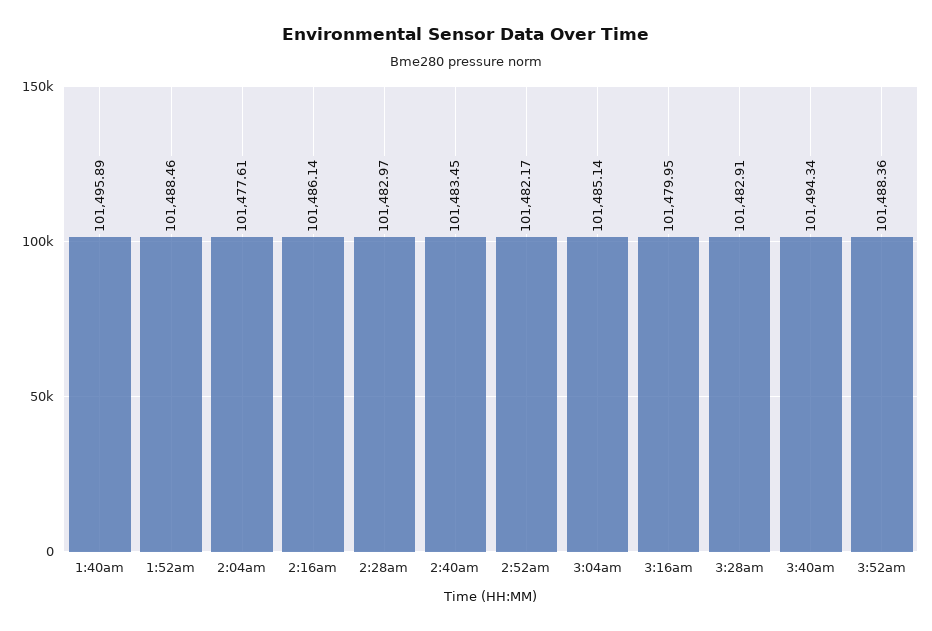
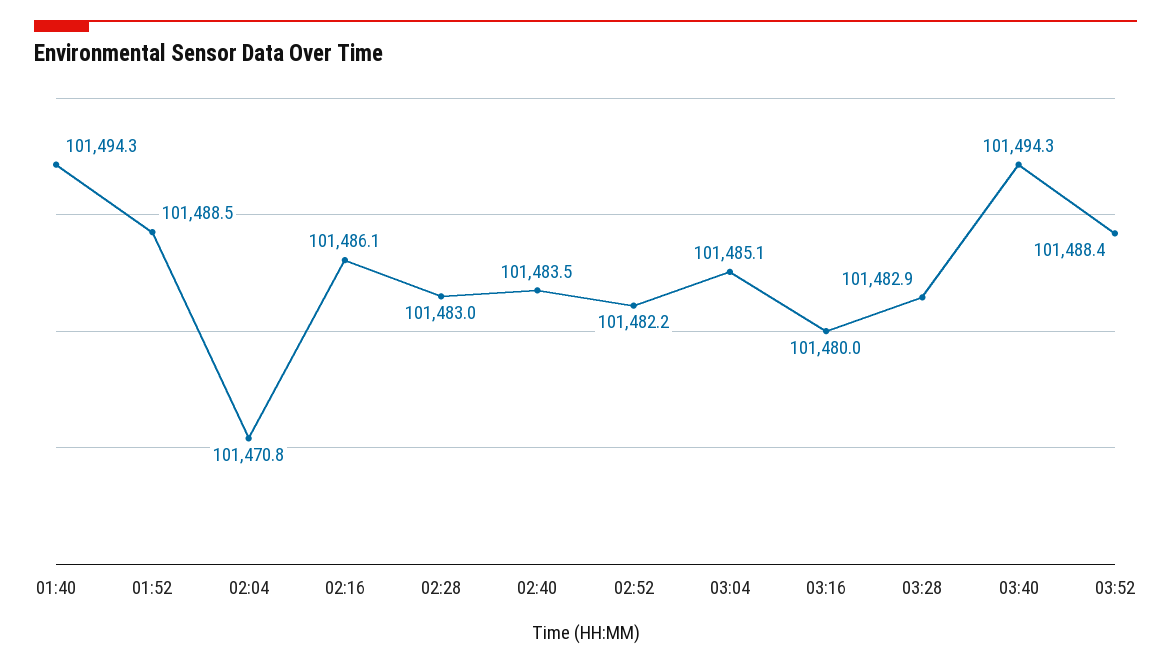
  {
-   "1:40am": 101495.89,
+   "1:40am": 101494.3,
    "1:52am": 101488.46,
-   "2:04am": 101477.61,
+   "2:04am": 101470.8,
    "2:16am": 101486.14,
    "2:28am": 101482.97,
    "2:40am": 101483.45,
    "2:52am": 101482.17,
    "3:04am": 101485.14,
    "3:16am": 101479.95,
    "3:28am": 101482.91,
    "3:40am": 101494.34,
    "3:52am": 101488.36
  }

